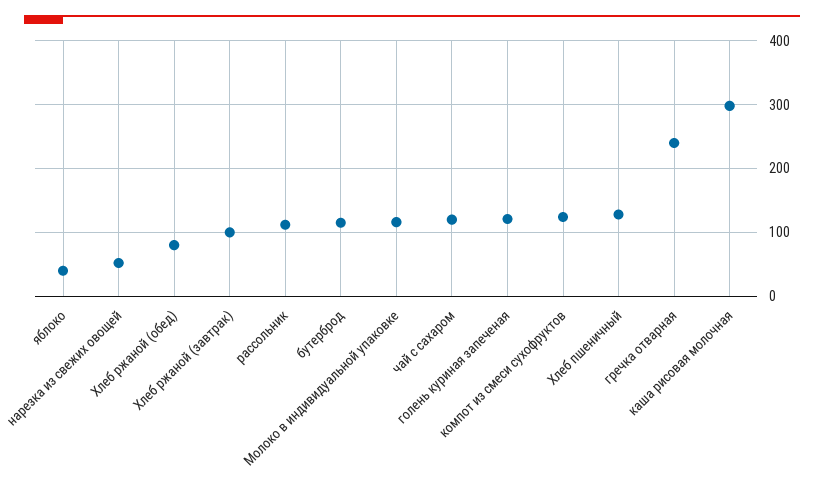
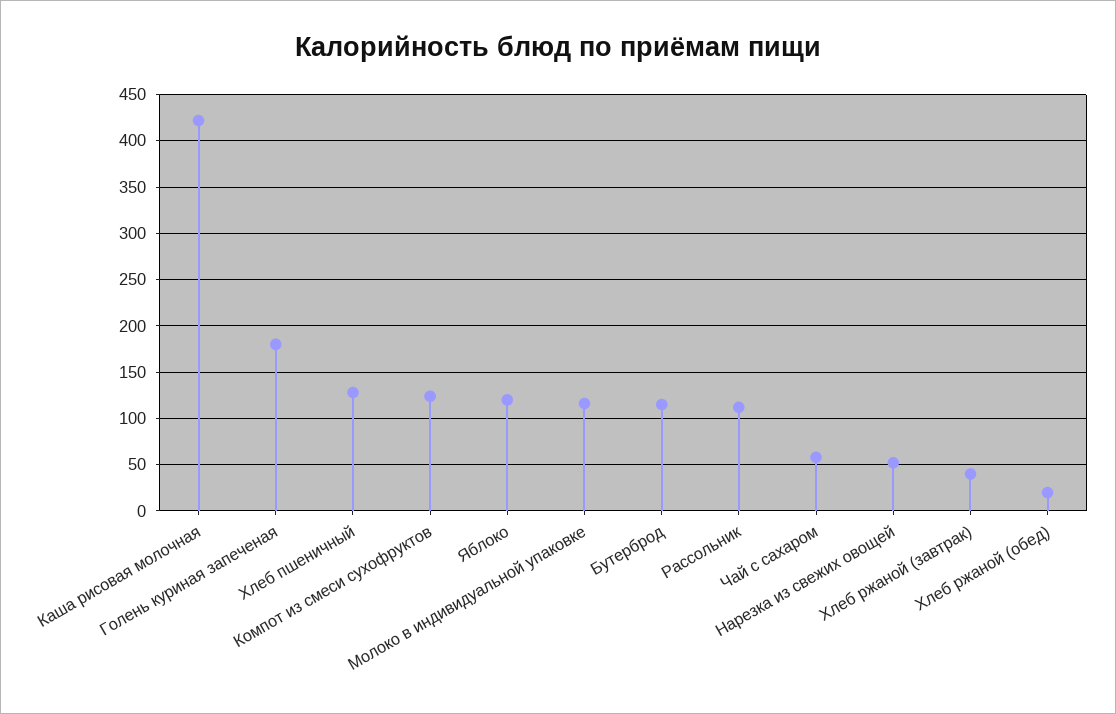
  {
-   "яблоко": 40,
+   "яблоко": 120,
    "нарезка из свежих овощей": 50,
-   "Хлеб ржаной (обед)": 80,
+   "Хлеб ржаной (обед)": 20,
-   "Хлеб ржаной (завтрак)": 100,
+   "Хлеб ржаной (завтрак)": 40,
    "рассольник": 110,
    "бутерброд": 120,
    "Молоко в индивидуальной упаковке": 120,
-   "чай с сахаром": 120,
+   "чай с сахаром": 60,
-   "голень куриная запеченая": 120,
+   "голень куриная запеченая": 180,
    "компот из смеси сухофруктов": 120,
    "Хлеб пшеничный": 130,
-   "гречка отварная": 240,
-   "каша рисовая молочная": 300
+   "каша рисовая молочная": 420
  }

